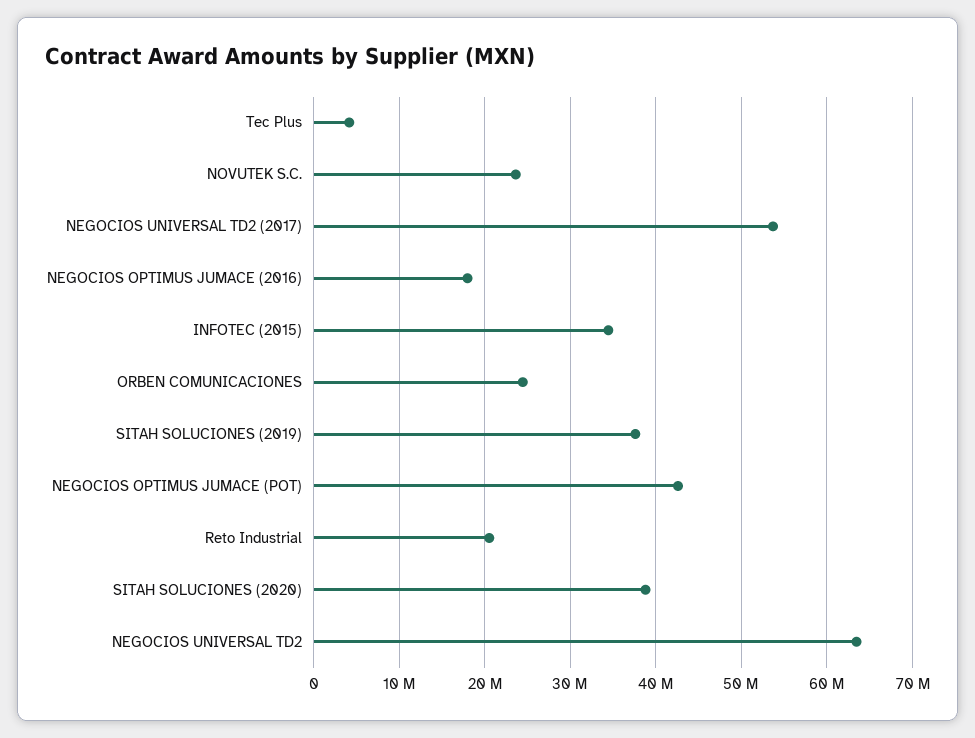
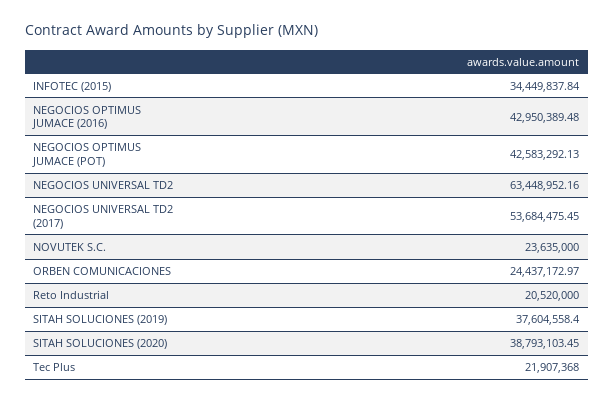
  {
-   "Tec Plus": 4000000,
+   "Tec Plus": 21907368,
    "NOVUTEK S.C.": 23635000,
    "NEGOCIOS UNIVERSAL TD2 (2017)": 53684475.45,
-   "NEGOCIOS OPTIMUS JUMACE (2016)": 18000000,
+   "NEGOCIOS OPTIMUS JUMACE (2016)": 42950389.48,
    "INFOTEC (2015)": 34449837.84,
    "ORBEN COMUNICACIONES": 24437172.97,
    "SITAH SOLUCIONES (2019)": 37604558.4,
    "NEGOCIOS OPTIMUS JUMACE (POT)": 42583292.13,
    "Reto Industrial": 20520000,
    "SITAH SOLUCIONES (2020)": 38793103.45,
    "NEGOCIOS UNIVERSAL TD2": 63448952.16
  }

